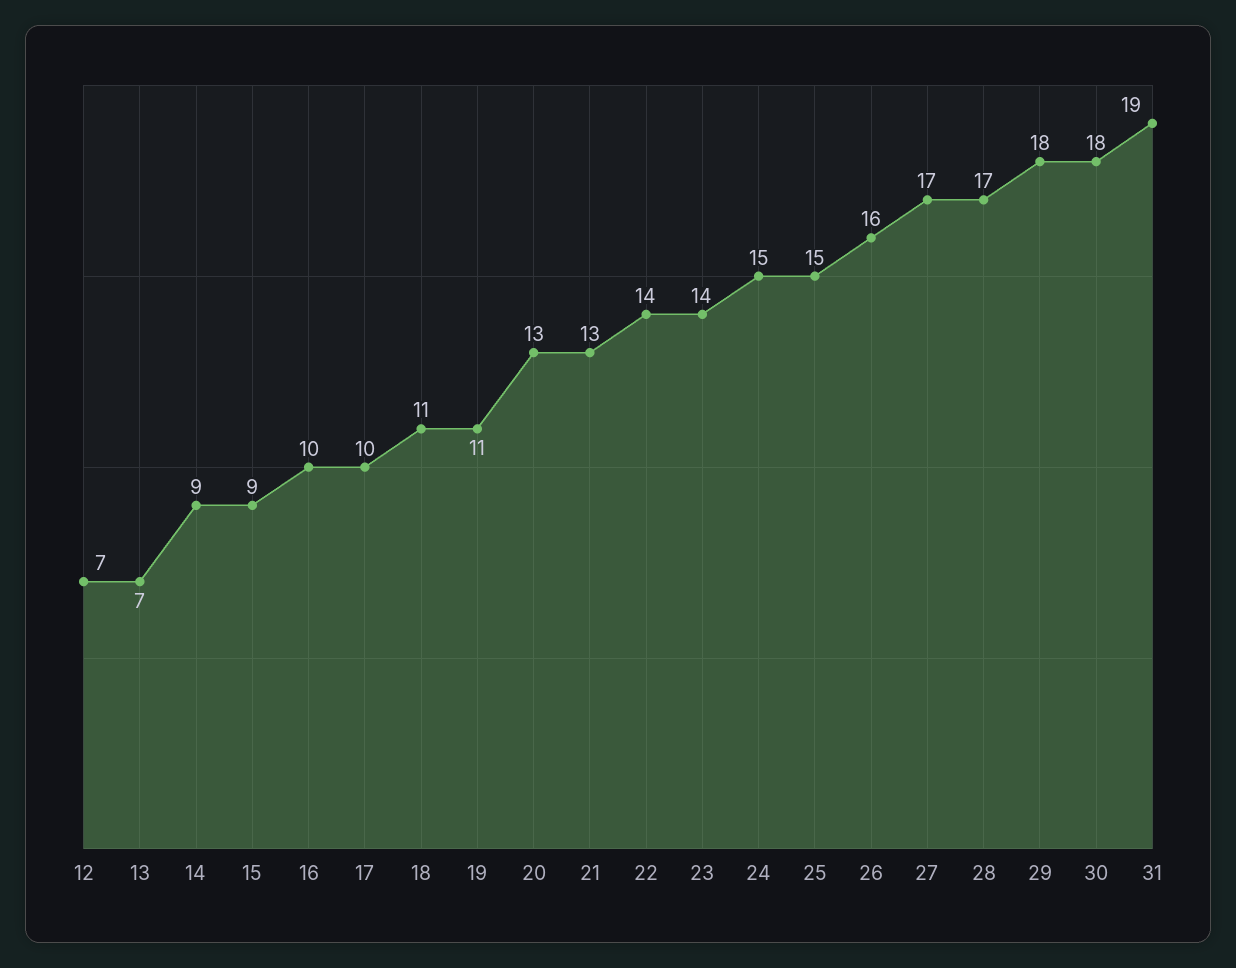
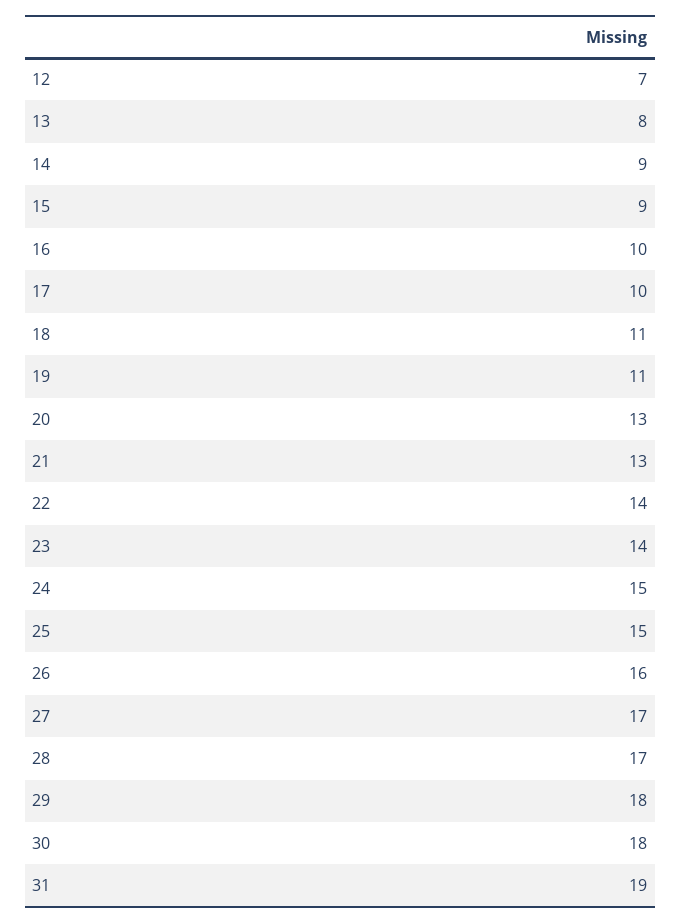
  {
    "12": 7,
-   "13": 7,
+   "13": 8,
    "14": 9,
    "15": 9,
    "16": 10,
    "17": 10,
    "18": 11,
    "19": 11,
    "20": 13,
    "21": 13,
    "22": 14,
    "23": 14,
    "24": 15,
    "25": 15,
    "26": 16,
    "27": 17,
    "28": 17,
    "29": 18,
    "30": 18,
    "31": 19
  }

